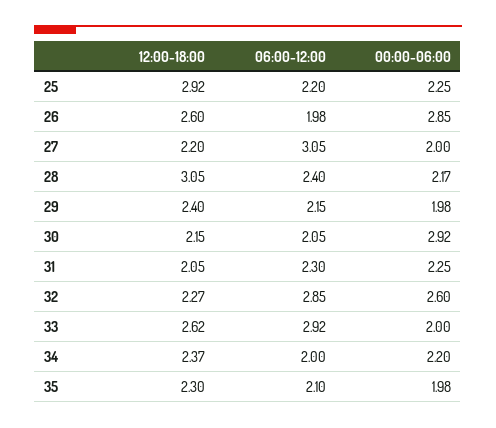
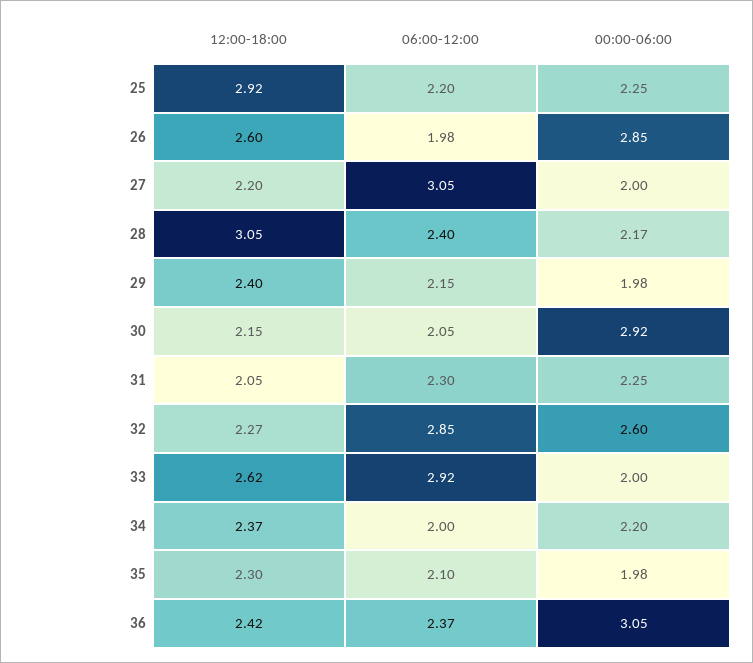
  {
    "12:00-18:00": {
      "25": 2.92,
      "26": 2.6,
      "27": 2.2,
      "28": 3.05,
      "29": 2.4,
      "30": 2.15,
      "31": 2.05,
      "32": 2.27,
      "33": 2.62,
      "34": 2.37,
-     "35": 2.3
+     "35": 2.3,
+     "36": 2.42
    },
    "06:00-12:00": {
      "25": 2.2,
      "26": 1.98,
      "27": 3.05,
      "28": 2.4,
      "29": 2.15,
      "30": 2.05,
      "31": 2.3,
      "32": 2.85,
      "33": 2.92,
      "34": 2,
-     "35": 2.1
+     "35": 2.1,
+     "36": 2.37
    },
    "00:00-06:00": {
      "25": 2.25,
      "26": 2.85,
      "27": 2,
      "28": 2.17,
      "29": 1.98,
      "30": 2.92,
      "31": 2.25,
      "32": 2.6,
      "33": 2,
      "34": 2.2,
-     "35": 1.98
+     "35": 1.98,
+     "36": 3.05
    }
  }

